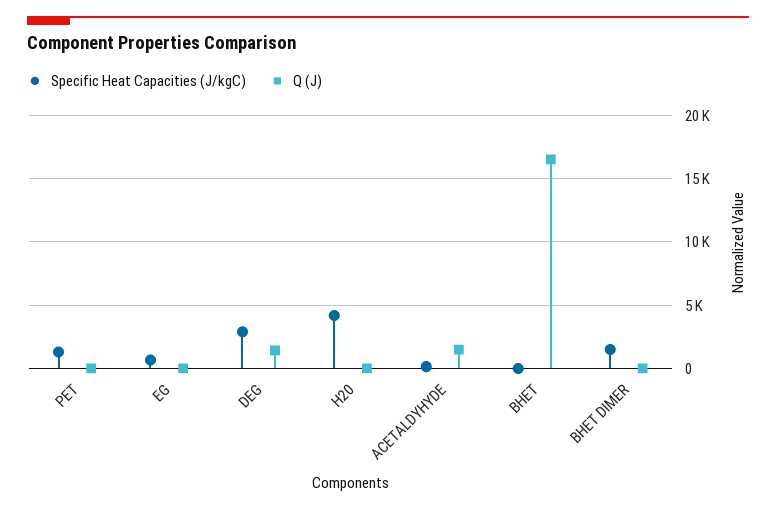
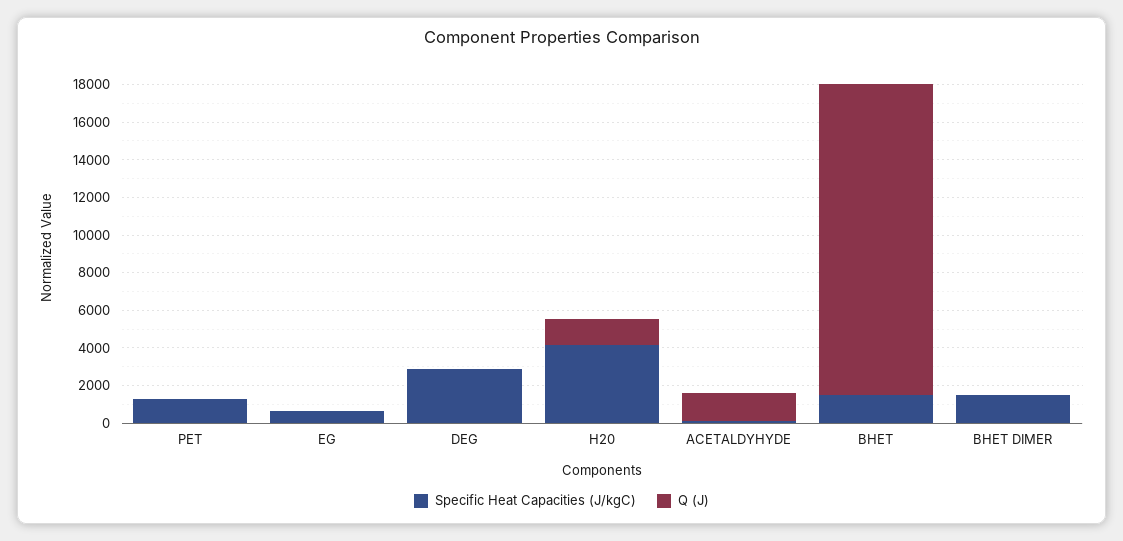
  {
    "Specific Heat Capacities (J/kgC)": {
      "PET": 1500,
      "EG": 500,
      "DEG": 3000,
      "H20": 4000,
      "ACETALDYHYDE": 0,
-     "BHET": 0,
+     "BHET": 1500,
      "BHET DIMER": 1500
    },
    "Q (J)": {
      "PET": 0,
      "EG": 0,
-     "DEG": 1500,
+     "DEG": 0,
-     "H20": 0,
+     "H20": 1500,
      "ACETALDYHYDE": 1500,
      "BHET": 16500,
      "BHET DIMER": 0
    }
  }

